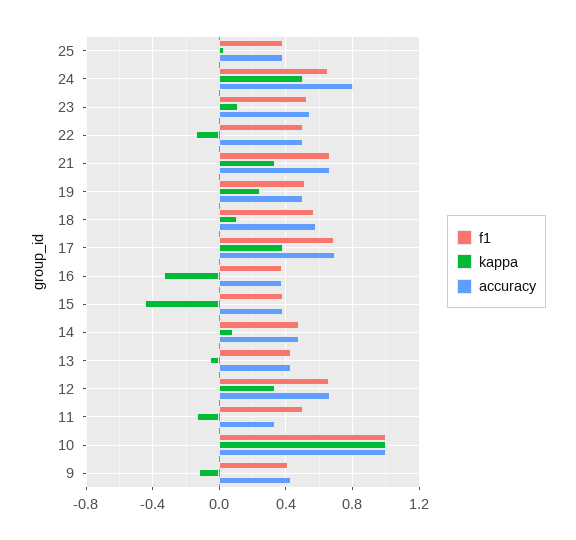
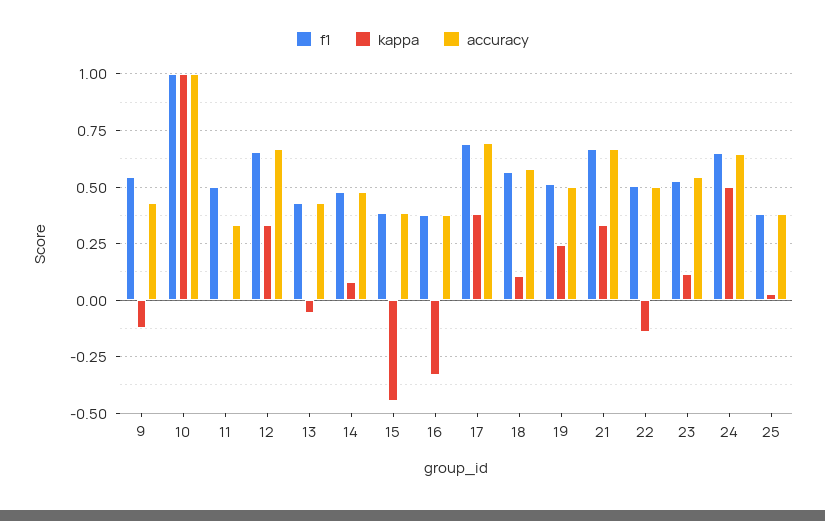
  {
    "f1": {
      "25": 0.4,
      "24": 0.65,
      "23": 0.55,
      "22": 0.5,
      "21": 0.65,
      "19": 0.5,
      "18": 0.55,
      "17": 0.7,
      "16": 0.4,
      "15": 0.4,
      "14": 0.5,
      "13": 0.45,
      "12": 0.65,
      "11": 0.5,
      "10": 1,
-     "9": 0.4
+     "9": 0.55
    },
    "kappa": {
      "25": 0.05,
      "24": 0.5,
      "23": 0.1,
      "22": -0.15,
      "21": 0.35,
      "19": 0.25,
      "18": 0.1,
      "17": 0.4,
      "16": -0.35,
      "15": -0.45,
      "14": 0.1,
      "13": -0.05,
      "12": 0.35,
-     "11": -0.15,
+     "11": 0,
      "10": 1,
      "9": -0.15
    },
    "accuracy": {
      "25": 0.4,
-     "24": 0.8,
+     "24": 0.65,
      "23": 0.55,
      "22": 0.5,
      "21": 0.65,
      "19": 0.5,
      "18": 0.6,
      "17": 0.7,
      "16": 0.4,
      "15": 0.4,
      "14": 0.5,
      "13": 0.45,
      "12": 0.65,
      "11": 0.35,
      "10": 1,
      "9": 0.45
    }
  }

